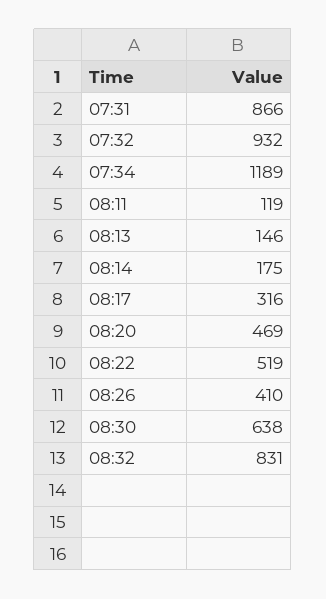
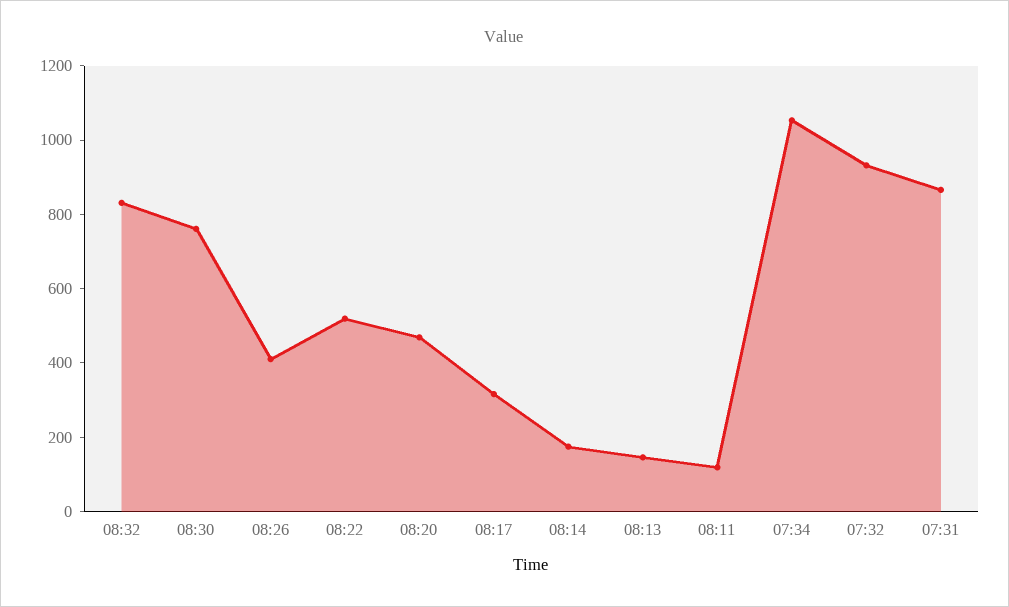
  {
    "07:31": 866,
    "07:32": 932,
-   "07:34": 1189,
+   "07:34": 1050,
    "08:11": 119,
    "08:13": 146,
    "08:14": 175,
    "08:17": 316,
    "08:20": 469,
    "08:22": 519,
    "08:26": 410,
-   "08:30": 638,
+   "08:30": 750,
    "08:32": 831
  }

